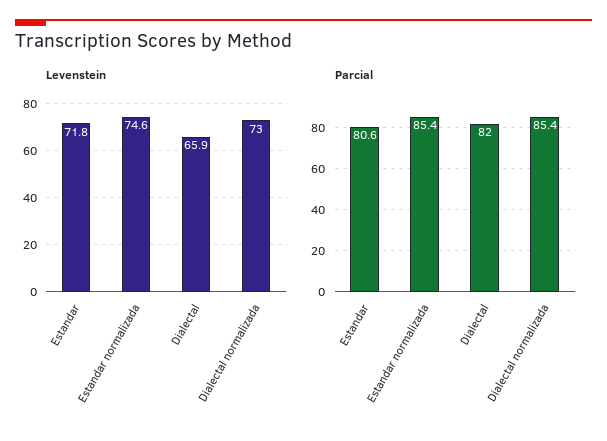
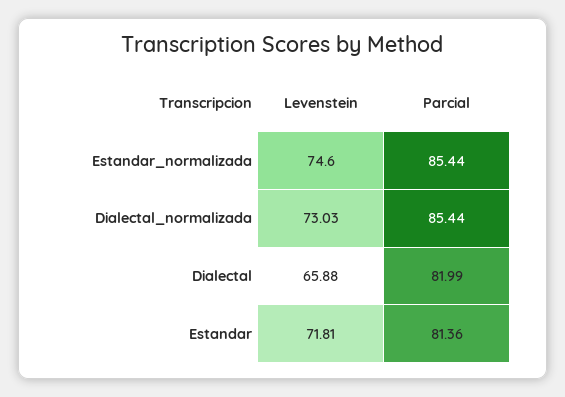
  {
    "Levenstein": {
      "Estandar": 71.81,
      "Estandar normalizada": 74.6,
      "Dialectal": 65.88,
      "Dialectal normalizada": 73.03
    },
    "Parcial": {
-     "Estandar": 80.6,
+     "Estandar": 81.36,
      "Estandar normalizada": 85.44,
      "Dialectal": 81.99,
      "Dialectal normalizada": 85.44
    }
  }

